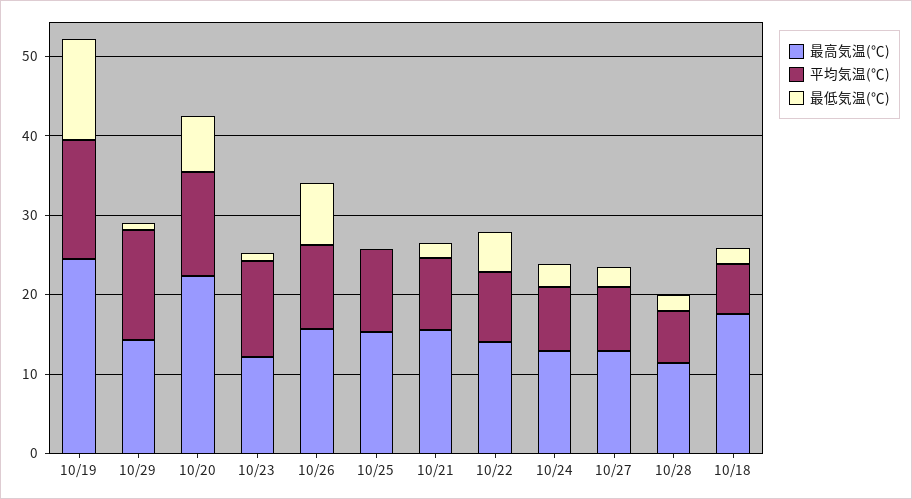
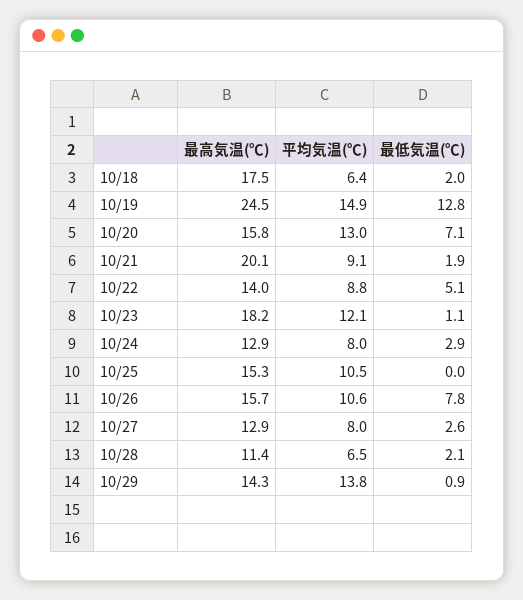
  {
    "最高気温(℃)": {
      "10/19": 24.5,
      "10/29": 14.3,
-     "10/20": 22,
+     "10/20": 15.8,
-     "10/23": 12,
+     "10/23": 18.2,
      "10/26": 15.7,
      "10/25": 15.3,
-     "10/21": 16,
+     "10/21": 20.1,
      "10/22": 14,
      "10/24": 12.9,
      "10/27": 12.9,
      "10/28": 11.4,
      "10/18": 17.5
    },
    "平均気温(℃)": {
      "10/19": 14.9,
      "10/29": 13.8,
      "10/20": 13,
      "10/23": 12.1,
      "10/26": 10.6,
      "10/25": 10.5,
      "10/21": 9.1,
      "10/22": 8.8,
      "10/24": 8,
      "10/27": 8,
      "10/28": 6.5,
      "10/18": 6.4
    },
    "最低気温(℃)": {
      "10/19": 12.8,
      "10/29": 0.9,
      "10/20": 7.1,
      "10/23": 1.1,
      "10/26": 7.8,
      "10/25": 0,
      "10/21": 1.9,
      "10/22": 5.1,
      "10/24": 2.9,
      "10/27": 2.6,
      "10/28": 2.1,
      "10/18": 2
    }
  }

